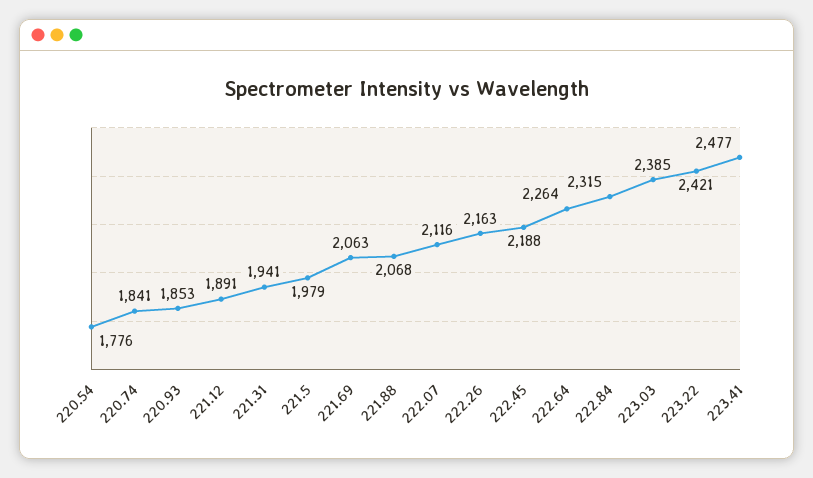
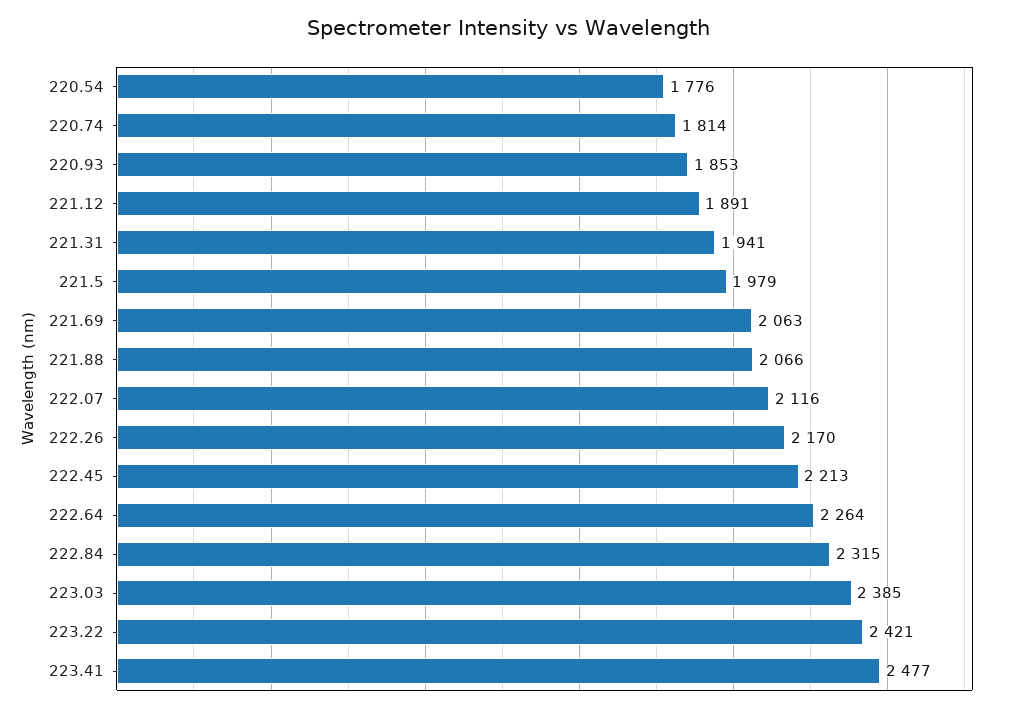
  {
    "220.54": 1776,
-   "220.74": 1841,
+   "220.74": 1814,
    "220.93": 1853,
    "221.12": 1891,
    "221.31": 1941,
    "221.5": 1979,
    "221.69": 2063,
-   "221.88": 2068,
+   "221.88": 2066,
    "222.07": 2116,
-   "222.26": 2163,
+   "222.26": 2170,
-   "222.45": 2188,
+   "222.45": 2213,
    "222.64": 2264,
    "222.84": 2315,
    "223.03": 2385,
    "223.22": 2421,
    "223.41": 2477
  }

